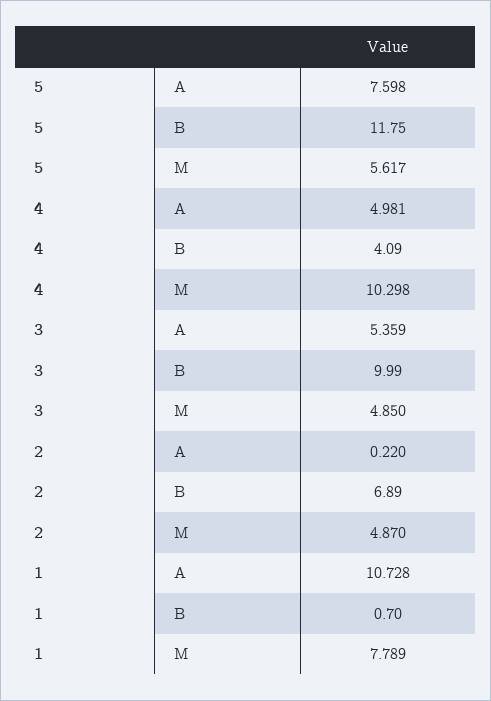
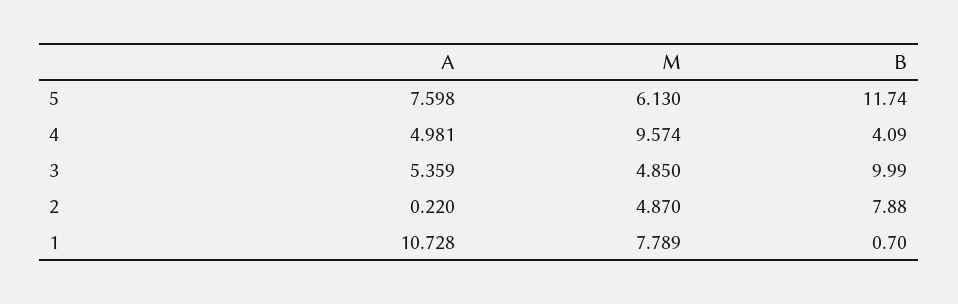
  {
    "5": {
      "A": 7.598,
-     "B": 11.75,
+     "B": 11.74,
-     "M": 5.617
+     "M": 6.13
    },
    "4": {
      "A": 4.981,
      "B": 4.09,
-     "M": 10.298
+     "M": 9.574
    },
    "3": {
      "A": 5.359,
      "B": 9.99,
      "M": 4.85
    },
    "2": {
      "A": 0.22,
-     "B": 6.89,
+     "B": 7.88,
      "M": 4.87
    },
    "1": {
      "A": 10.728,
      "B": 0.7,
      "M": 7.789
    }
  }

